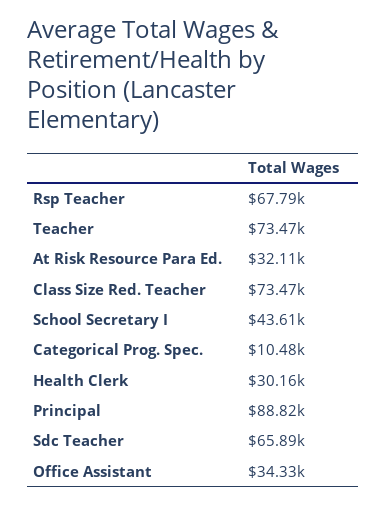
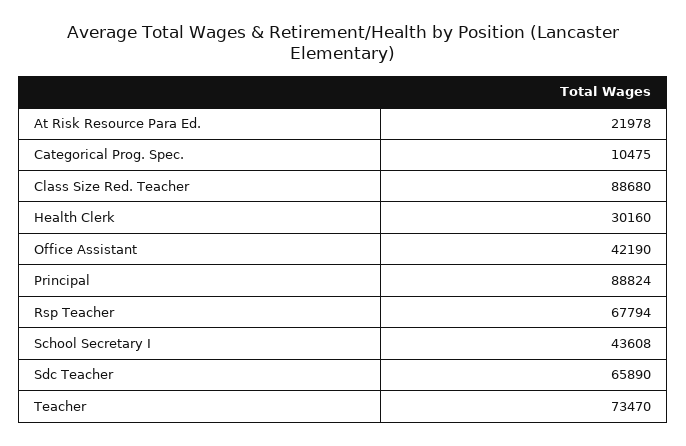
  {
    "Rsp Teacher": 67794,
    "Teacher": 73470,
-   "At Risk Resource Para Ed.": 32110,
+   "At Risk Resource Para Ed.": 21978,
-   "Class Size Red. Teacher": 73470,
+   "Class Size Red. Teacher": 88680,
    "School Secretary I": 43608,
    "Categorical Prog. Spec.": 10475,
    "Health Clerk": 30160,
    "Principal": 88824,
    "Sdc Teacher": 65890,
-   "Office Assistant": 34330
+   "Office Assistant": 42190
  }

